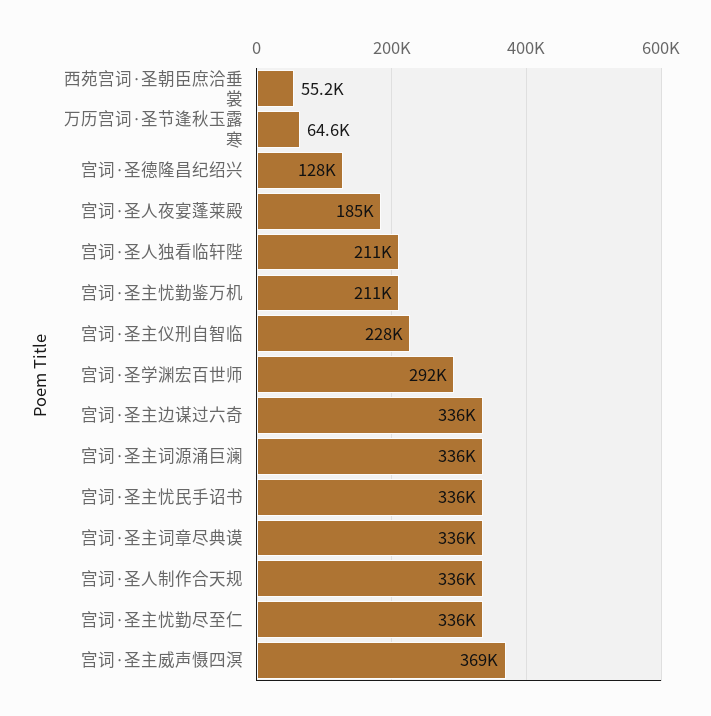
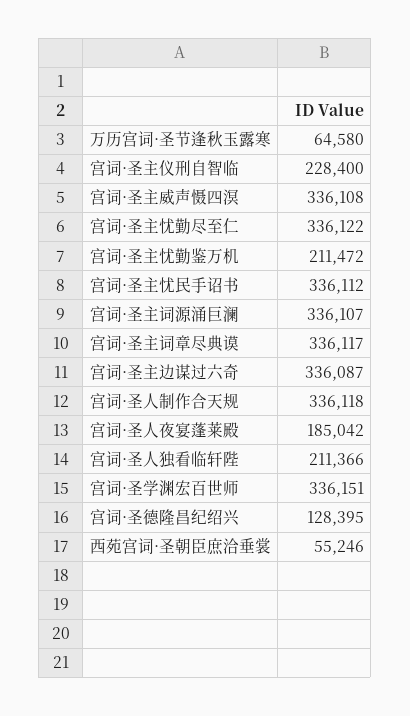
  {
    "西苑宫词·圣朝臣庶洽垂裳": 55246,
    "万历宫词·圣节逢秋玉露寒": 64580,
    "宫词·圣德隆昌纪绍兴": 128395,
    "宫词·圣人夜宴蓬莱殿": 185042,
    "宫词·圣人独看临轩陛": 211366,
    "宫词·圣主忧勤鉴万机": 211472,
    "宫词·圣主仪刑自智临": 228400,
-   "宫词·圣学渊宏百世师": 292000,
+   "宫词·圣学渊宏百世师": 336151,
    "宫词·圣主边谋过六奇": 336087,
    "宫词·圣主词源涌巨澜": 336107,
    "宫词·圣主忧民手诏书": 336112,
    "宫词·圣主词章尽典谟": 336117,
    "宫词·圣人制作合天规": 336118,
    "宫词·圣主忧勤尽至仁": 336122,
-   "宫词·圣主威声慑四溟": 369000
+   "宫词·圣主威声慑四溟": 336108
  }

